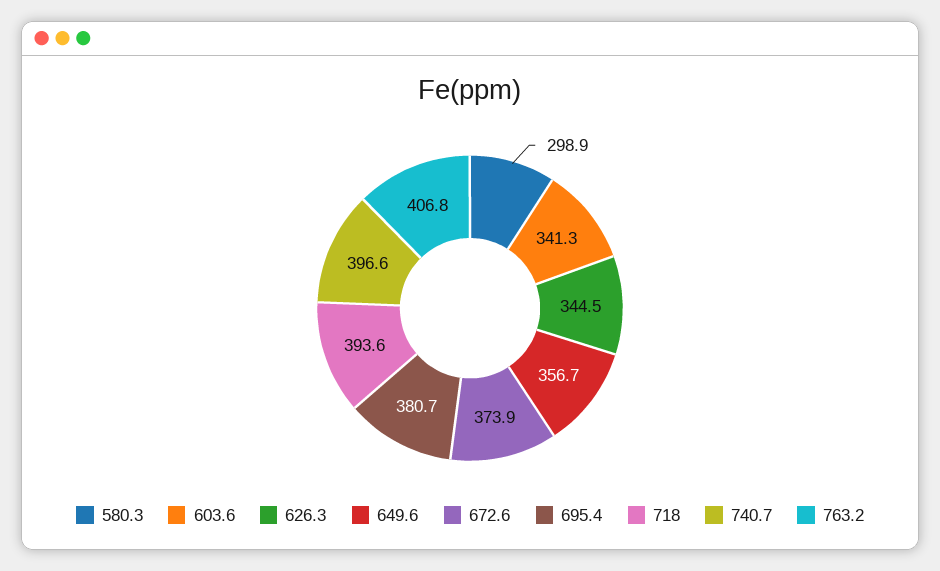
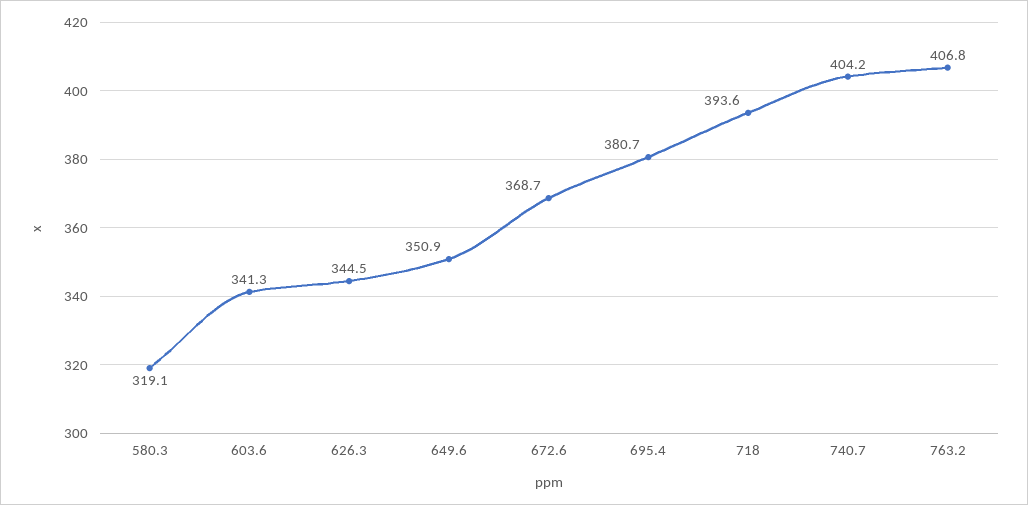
  {
-   "580.3": 298.9,
+   "580.3": 319.1,
    "603.6": 341.3,
    "626.3": 344.5,
-   "649.6": 356.7,
+   "649.6": 350.9,
-   "672.6": 373.9,
+   "672.6": 368.7,
    "695.4": 380.7,
    "718": 393.6,
-   "740.7": 396.6,
+   "740.7": 404.2,
    "763.2": 406.8
  }

